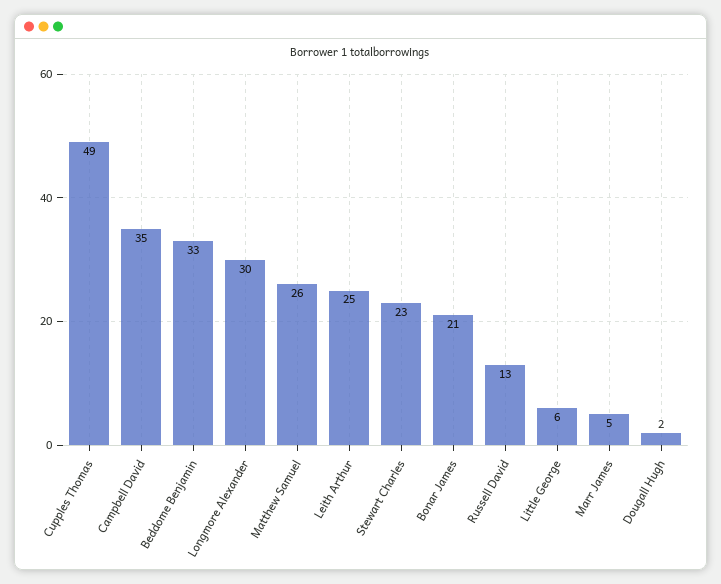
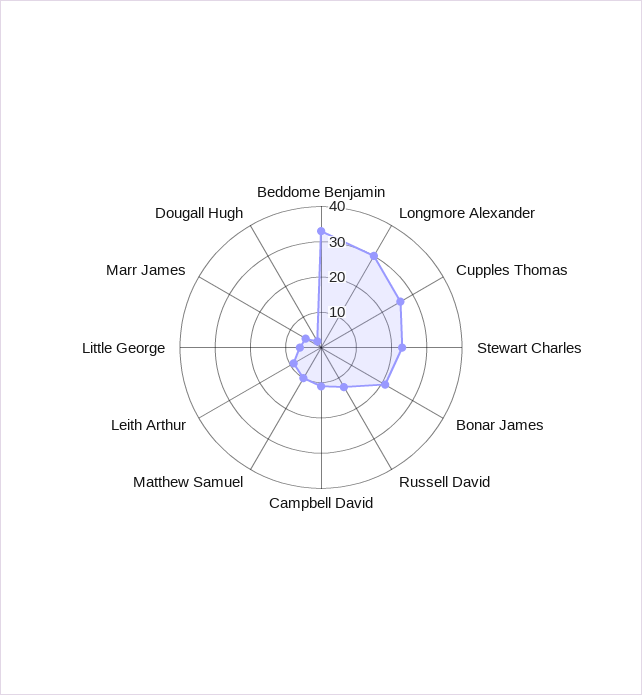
  {
-   "Cupples Thomas": 49,
+   "Cupples Thomas": 25,
-   "Campbell David": 35,
+   "Campbell David": 10,
    "Beddome Benjamin": 33,
    "Longmore Alexander": 30,
-   "Matthew Samuel": 26,
+   "Matthew Samuel": 10,
-   "Leith Arthur": 25,
+   "Leith Arthur": 10,
    "Stewart Charles": 23,
    "Bonar James": 21,
    "Russell David": 13,
    "Little George": 6,
    "Marr James": 5,
    "Dougall Hugh": 2
  }

